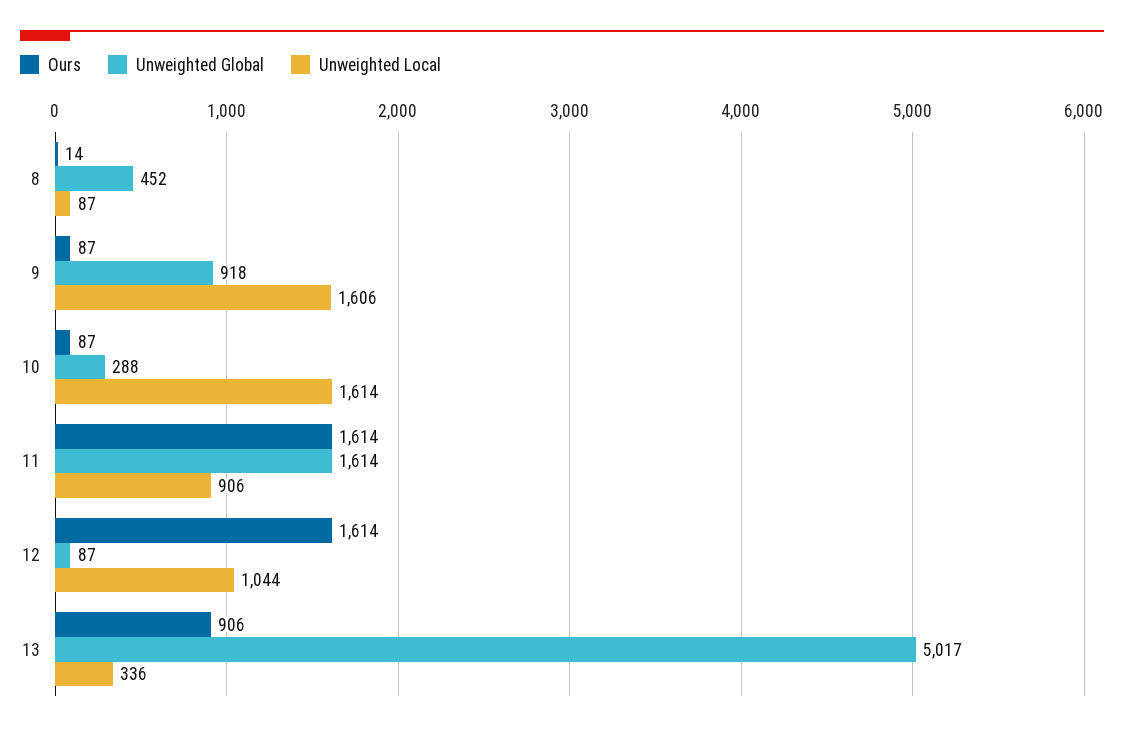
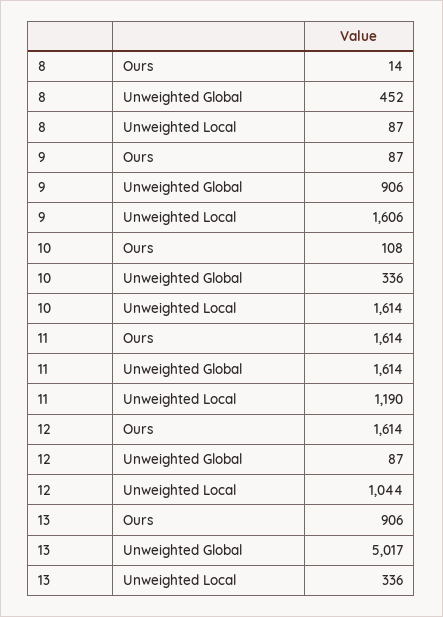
  {
    "Ours": {
      "8": 14,
      "9": 87,
-     "10": 87,
+     "10": 108,
      "11": 1614,
      "12": 1614,
      "13": 906
    },
    "Unweighted Global": {
      "8": 452,
-     "9": 918,
+     "9": 906,
-     "10": 288,
+     "10": 336,
      "11": 1614,
      "12": 87,
      "13": 5017
    },
    "Unweighted Local": {
      "8": 87,
      "9": 1606,
      "10": 1614,
-     "11": 906,
+     "11": 1190,
      "12": 1044,
      "13": 336
    }
  }

